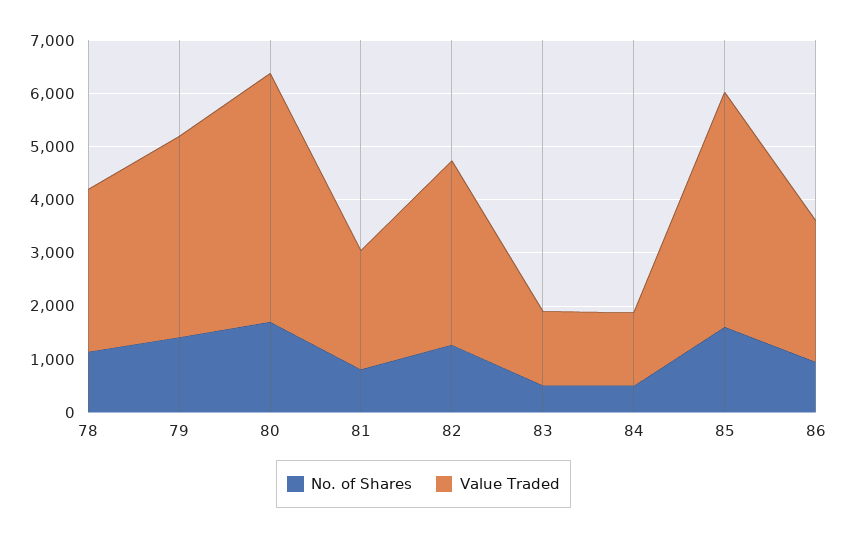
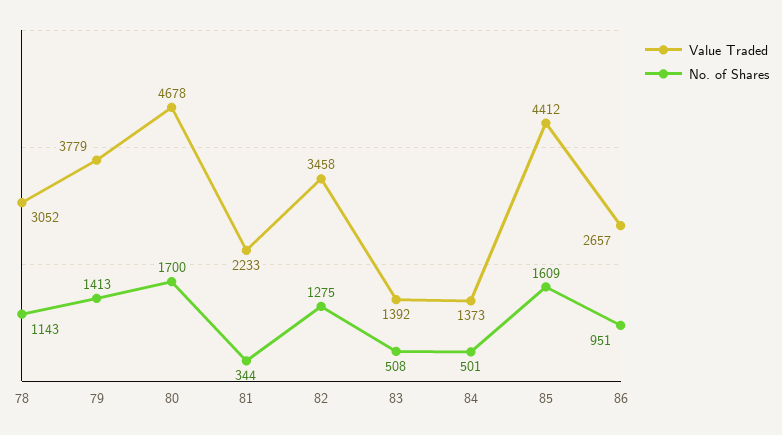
  {
    "No. of Shares": {
      "78": 1143,
      "79": 1413,
      "80": 1700,
-     "81": 800,
+     "81": 344,
      "82": 1275,
      "83": 508,
      "84": 501,
      "85": 1609,
      "86": 951
    },
    "Value Traded": {
      "78": 3052,
      "79": 3779,
      "80": 4678,
      "81": 2233,
      "82": 3458,
      "83": 1392,
      "84": 1373,
      "85": 4412,
      "86": 2657
    }
  }

